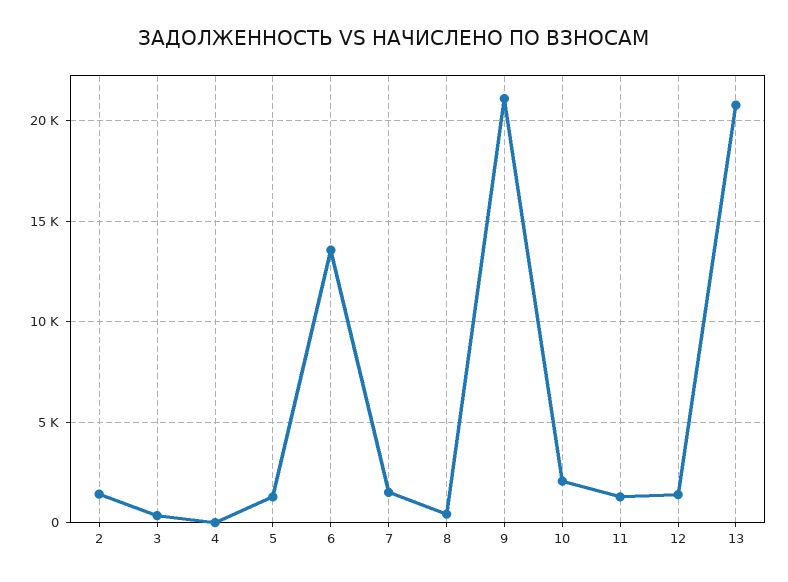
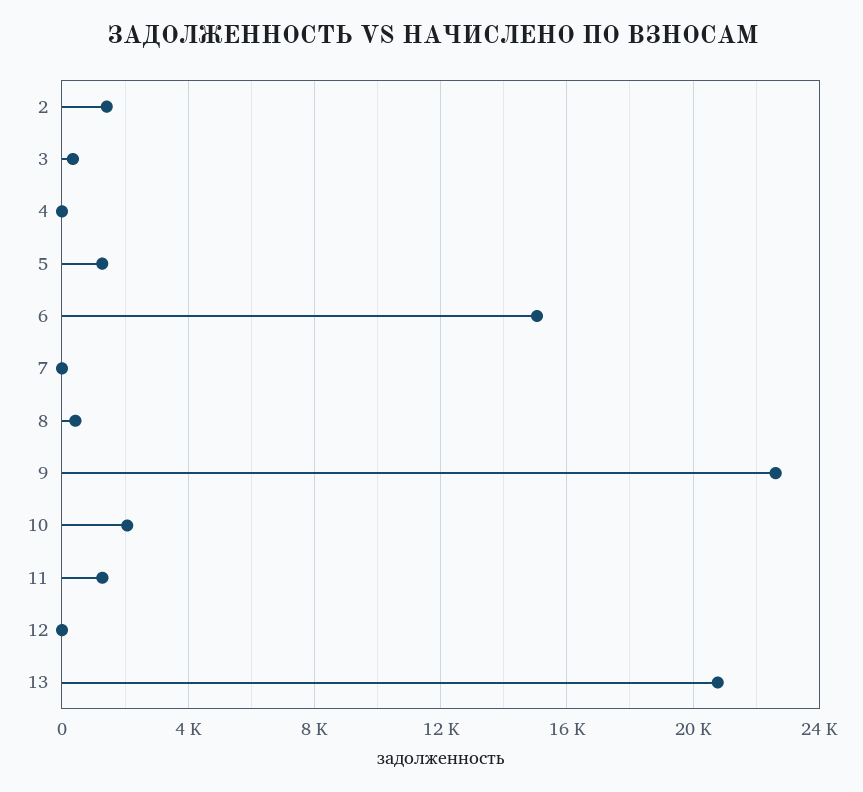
  {
    "2": 1500,
    "3": 500,
    "4": 0,
    "5": 1500,
-   "6": 13500,
+   "6": 15000,
-   "7": 1500,
+   "7": 0,
    "8": 500,
-   "9": 21000,
+   "9": 22500,
    "10": 2000,
    "11": 1500,
-   "12": 1500,
+   "12": 0,
    "13": 21000
  }

